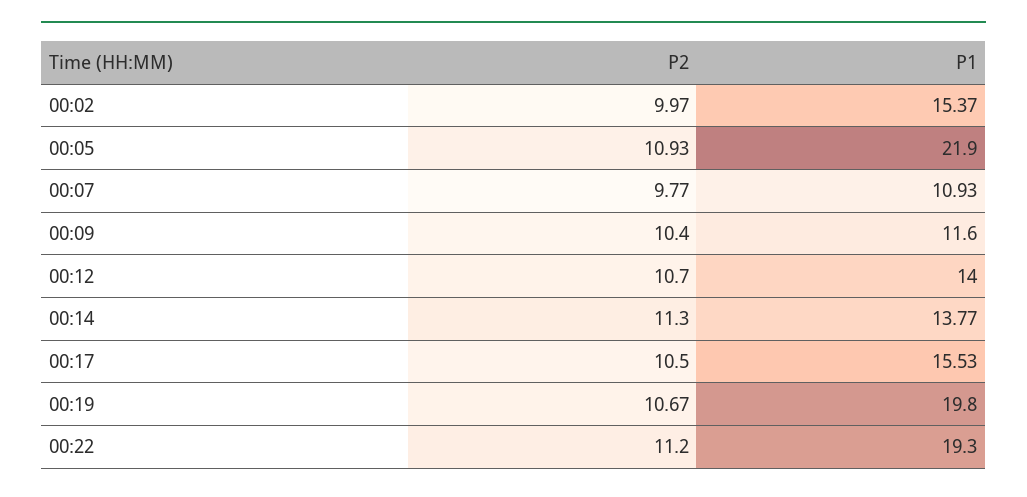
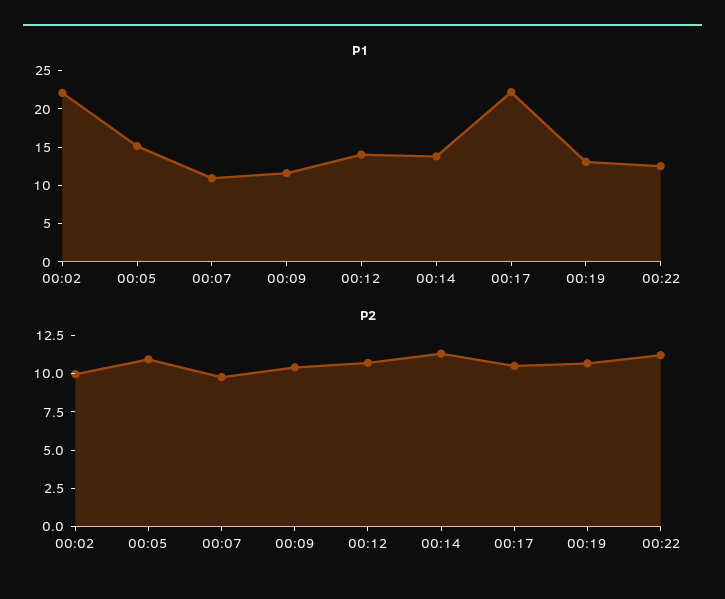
  {
    "P2": {
      "00:02": 9.97,
      "00:05": 10.93,
      "00:07": 9.77,
      "00:09": 10.4,
      "00:12": 10.7,
      "00:14": 11.3,
      "00:17": 10.5,
      "00:19": 10.67,
      "00:22": 11.2
    },
    "P1": {
-     "00:02": 15.37,
+     "00:02": 22.5,
-     "00:05": 21.9,
+     "00:05": 15,
      "00:07": 10.93,
      "00:09": 11.6,
      "00:12": 14,
      "00:14": 13.77,
-     "00:17": 15.53,
+     "00:17": 22.5,
-     "00:19": 19.8,
+     "00:19": 12.5,
-     "00:22": 19.3
+     "00:22": 12.5
    }
  }

